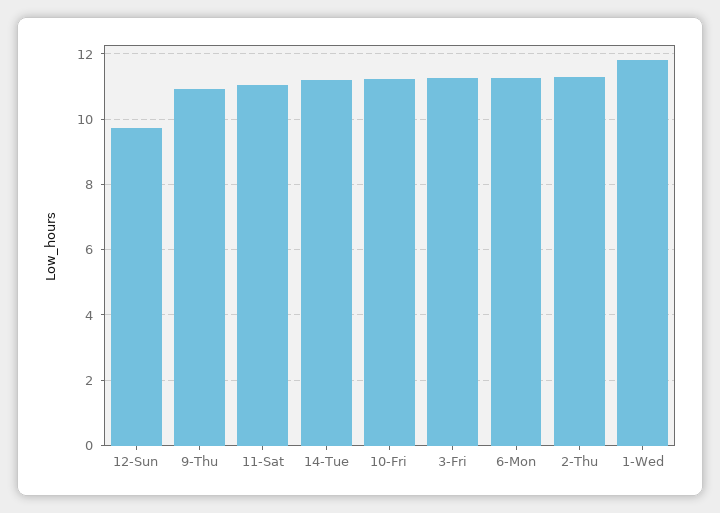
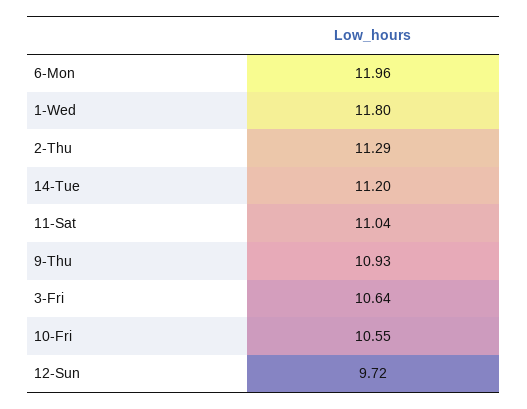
  {
    "12-Sun": 9.72,
    "9-Thu": 10.93,
    "11-Sat": 11.04,
    "14-Tue": 11.2,
-   "10-Fri": 11.2,
+   "10-Fri": 10.55,
-   "3-Fri": 11.2,
+   "3-Fri": 10.64,
-   "6-Mon": 11.2,
+   "6-Mon": 11.96,
    "2-Thu": 11.29,
    "1-Wed": 11.8
  }

